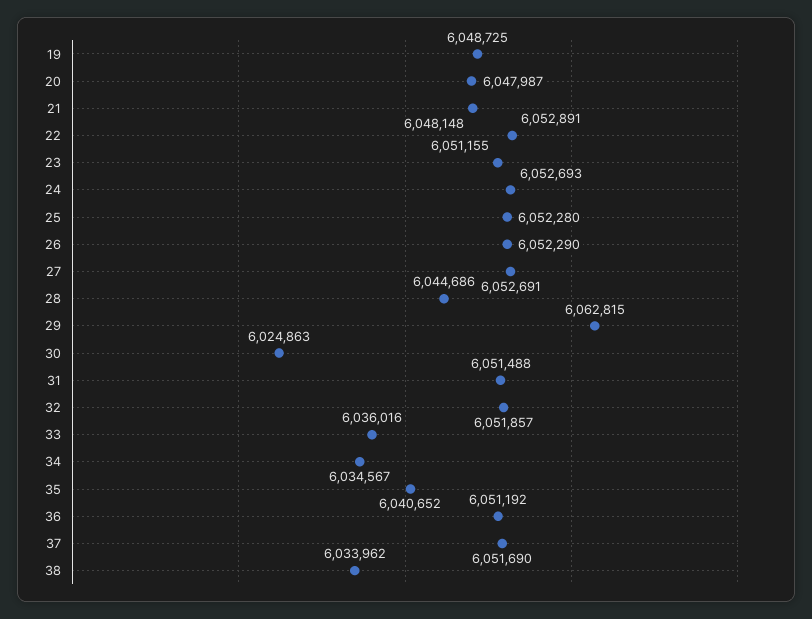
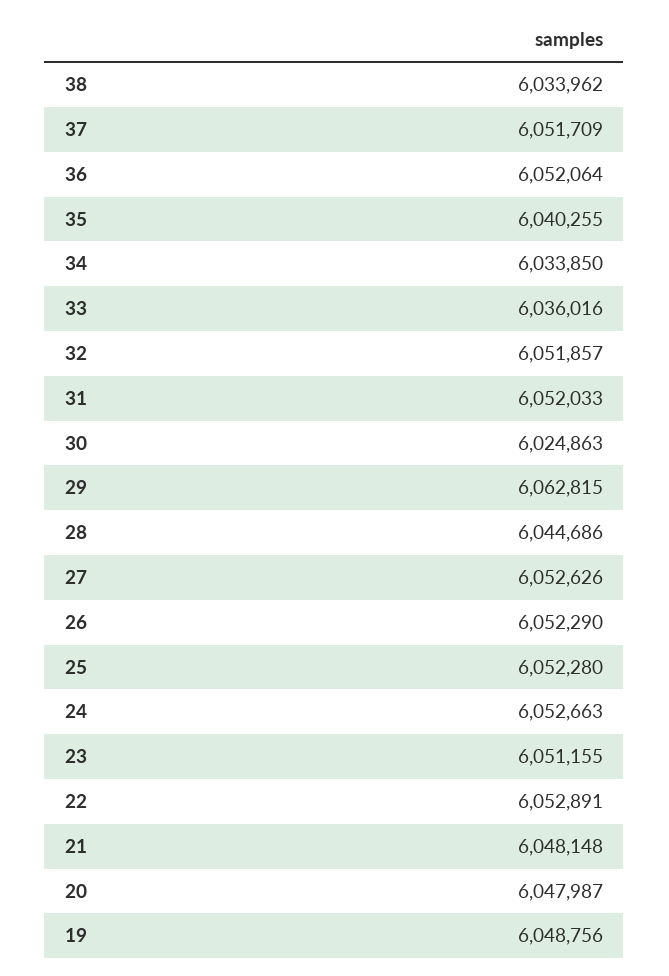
  {
-   "19": 6048725,
+   "19": 6048756,
    "20": 6047987,
    "21": 6048148,
    "22": 6052891,
    "23": 6051155,
-   "24": 6052693,
+   "24": 6052663,
    "25": 6052280,
    "26": 6052290,
-   "27": 6052691,
+   "27": 6052626,
    "28": 6044686,
    "29": 6062815,
    "30": 6024863,
-   "31": 6051488,
+   "31": 6052033,
    "32": 6051857,
    "33": 6036016,
-   "34": 6034567,
+   "34": 6033850,
-   "35": 6040652,
+   "35": 6040255,
-   "36": 6051192,
+   "36": 6052064,
-   "37": 6051690,
+   "37": 6051709,
    "38": 6033962
  }

